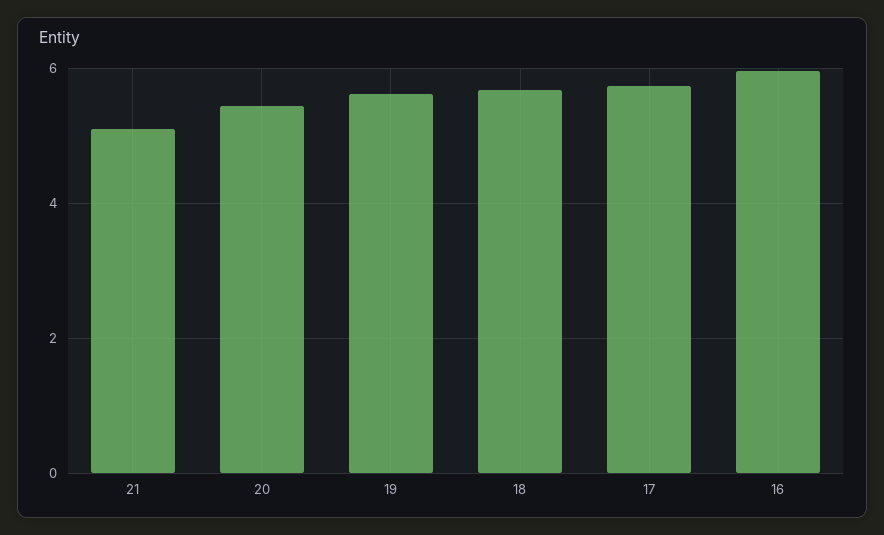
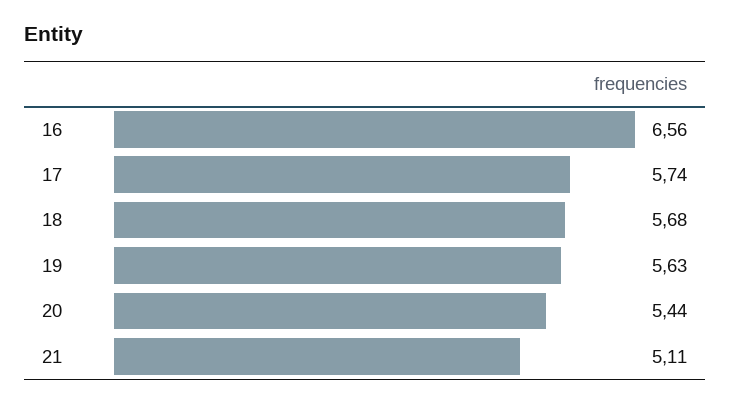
  {
    "21": 5.11,
    "20": 5.44,
    "19": 5.63,
    "18": 5.68,
    "17": 5.74,
-   "16": 6
+   "16": 6.56
  }

